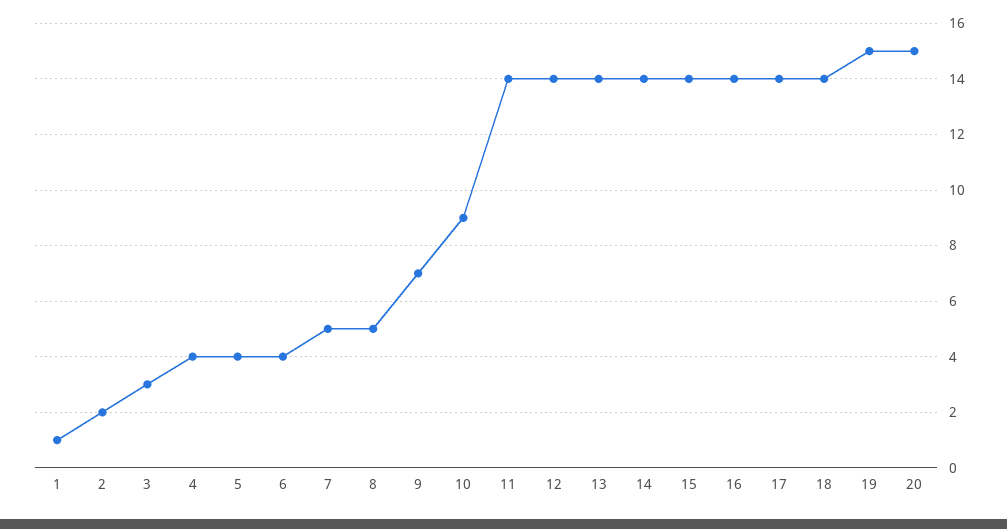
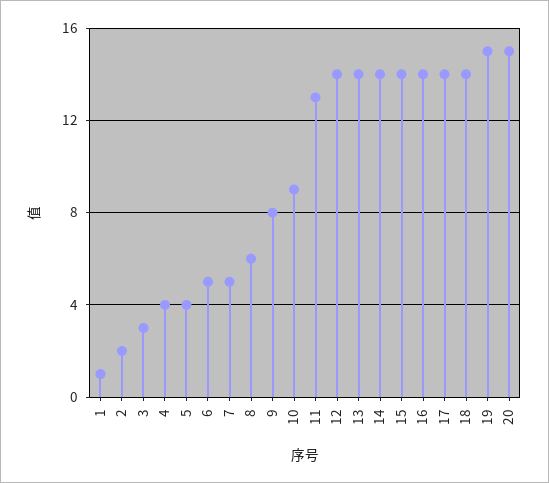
  {
    "1": 1,
    "2": 2,
    "3": 3,
    "4": 4,
    "5": 4,
-   "6": 4,
+   "6": 5,
    "7": 5,
-   "8": 5,
+   "8": 6,
-   "9": 7,
+   "9": 8,
    "10": 9,
-   "11": 14,
+   "11": 13,
    "12": 14,
    "13": 14,
    "14": 14,
    "15": 14,
    "16": 14,
    "17": 14,
    "18": 14,
    "19": 15,
    "20": 15
  }

